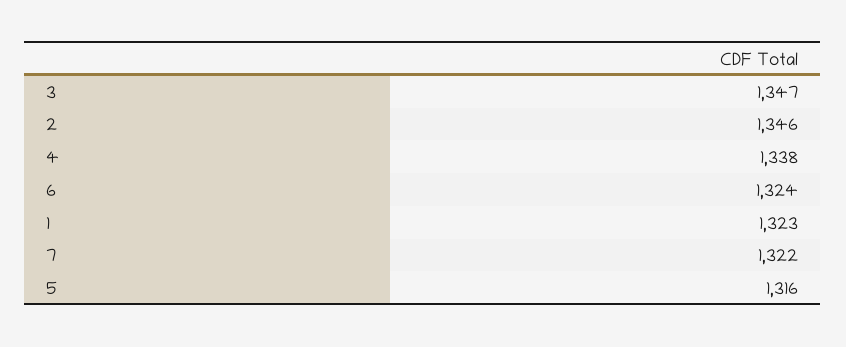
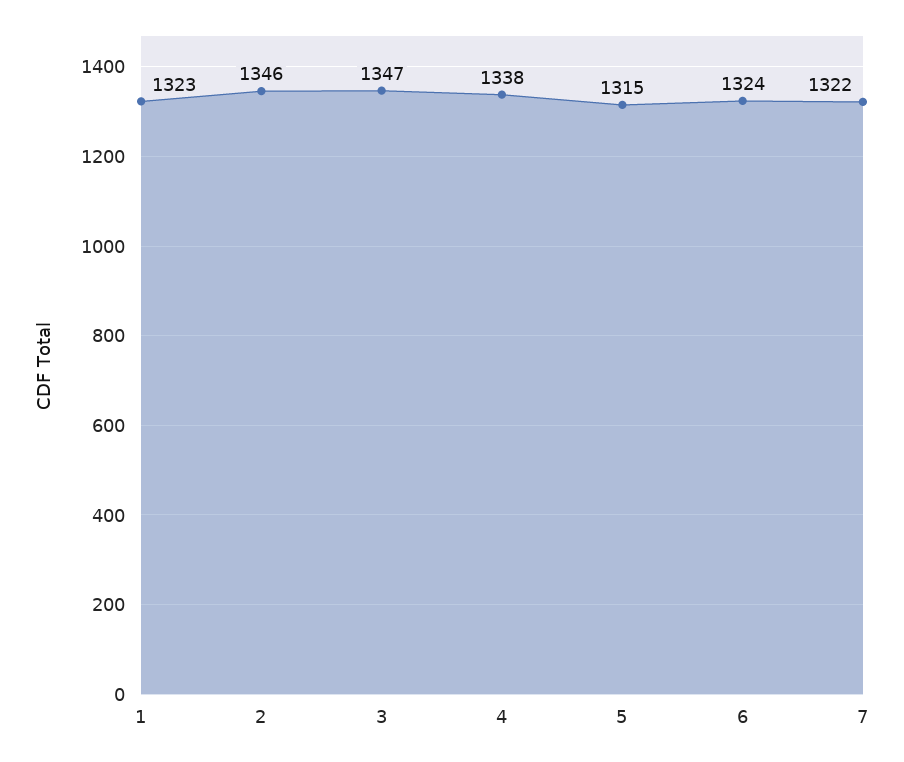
  {
    "3": 1347,
    "2": 1346,
    "4": 1338,
    "6": 1324,
    "1": 1323,
    "7": 1322,
-   "5": 1316
+   "5": 1315
  }

